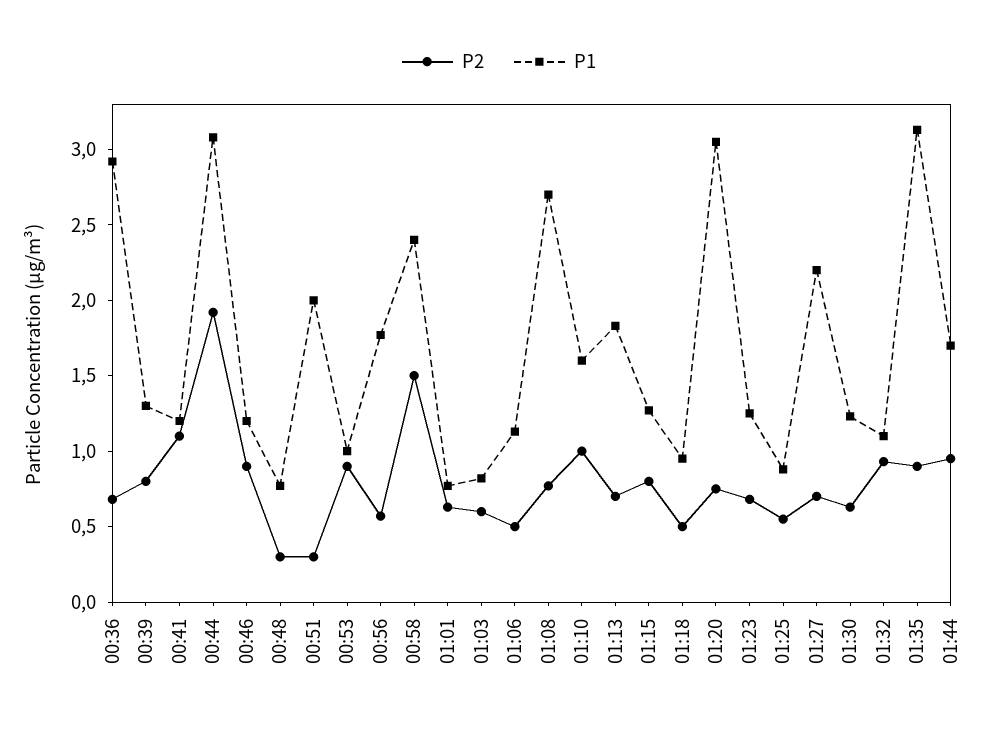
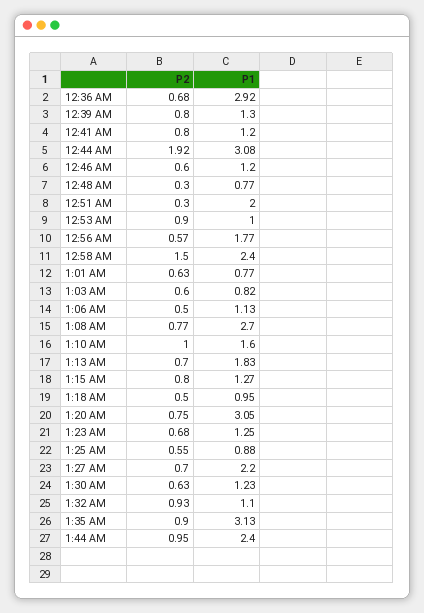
  {
    "P2": {
      "00:36": 0.68,
      "00:39": 0.8,
-     "00:41": 1.1,
+     "00:41": 0.8,
      "00:44": 1.92,
-     "00:46": 0.9,
+     "00:46": 0.6,
      "00:48": 0.3,
      "00:51": 0.3,
      "00:53": 0.9,
      "00:56": 0.57,
      "00:58": 1.5,
      "01:01": 0.63,
      "01:03": 0.6,
      "01:06": 0.5,
      "01:08": 0.77,
      "01:10": 1,
      "01:13": 0.7,
      "01:15": 0.8,
      "01:18": 0.5,
      "01:20": 0.75,
      "01:23": 0.68,
      "01:25": 0.55,
      "01:27": 0.7,
      "01:30": 0.63,
      "01:32": 0.93,
      "01:35": 0.9,
      "01:44": 0.95
    },
    "P1": {
      "00:36": 2.92,
      "00:39": 1.3,
      "00:41": 1.2,
      "00:44": 3.08,
      "00:46": 1.2,
      "00:48": 0.77,
      "00:51": 2,
      "00:53": 1,
      "00:56": 1.77,
      "00:58": 2.4,
      "01:01": 0.77,
      "01:03": 0.82,
      "01:06": 1.13,
      "01:08": 2.7,
      "01:10": 1.6,
      "01:13": 1.83,
      "01:15": 1.27,
      "01:18": 0.95,
      "01:20": 3.05,
      "01:23": 1.25,
      "01:25": 0.88,
      "01:27": 2.2,
      "01:30": 1.23,
      "01:32": 1.1,
      "01:35": 3.13,
-     "01:44": 1.7
+     "01:44": 2.4
    }
  }

